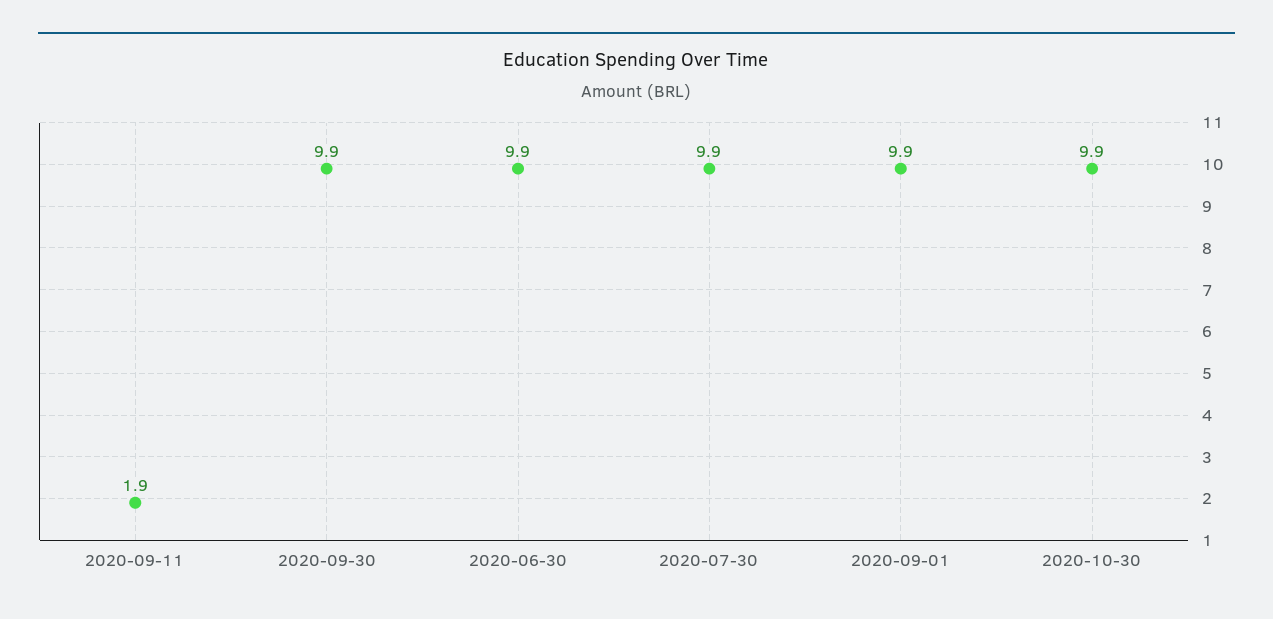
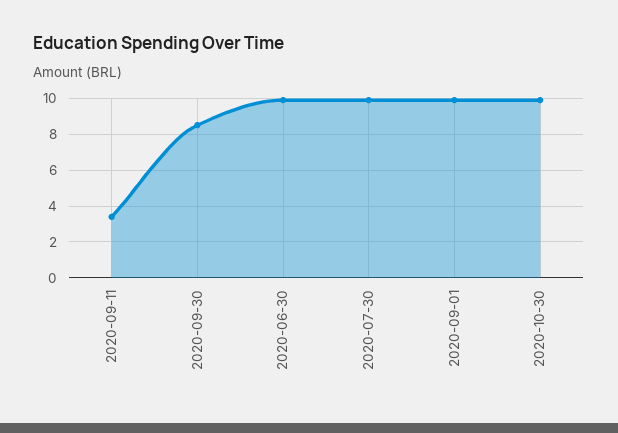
  {
-   "2020-09-11": 1.9,
+   "2020-09-11": 3.5,
-   "2020-09-30": 9.9,
+   "2020-09-30": 8.5,
    "2020-06-30": 9.9,
    "2020-07-30": 9.9,
    "2020-09-01": 9.9,
    "2020-10-30": 9.9
  }

